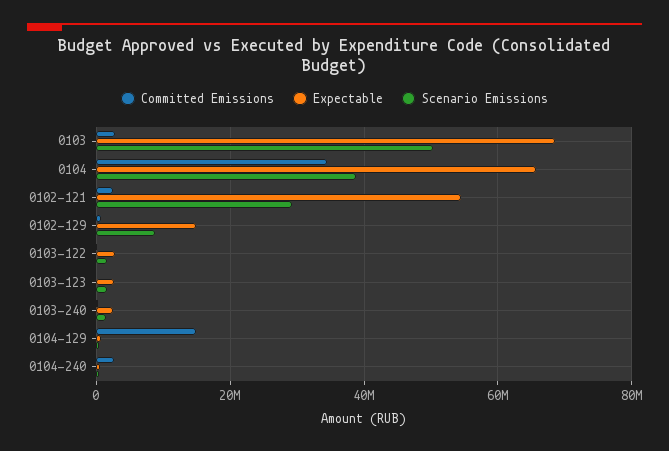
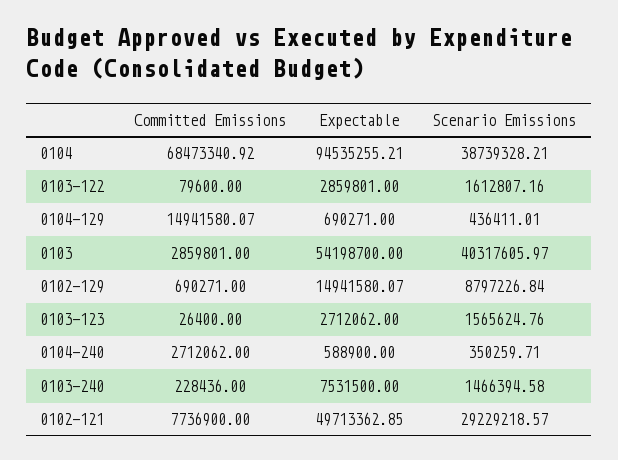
  {
    "Committed Emissions": {
      "0103": 2859801,
-     "0104": 34000000,
+     "0104": 68473340.92,
-     "0102-121": 2000000,
+     "0102-121": 7736900,
      "0102-129": 690271,
      "0103-122": 79600,
      "0103-123": 26400,
      "0103-240": 228436,
      "0104-129": 14941580.07,
      "0104-240": 2712062
    },
    "Expectable": {
-     "0103": 68000000,
+     "0103": 54198700,
-     "0104": 66000000,
+     "0104": 94535255.21,
-     "0102-121": 54000000,
+     "0102-121": 49713362.85,
      "0102-129": 14941580.07,
      "0103-122": 2859801,
      "0103-123": 2712062,
-     "0103-240": 2000000,
+     "0103-240": 7531500,
      "0104-129": 690271,
      "0104-240": 588900
    },
    "Scenario Emissions": {
-     "0103": 50000000,
+     "0103": 40317605.97,
      "0104": 38739328.21,
      "0102-121": 29229218.57,
      "0102-129": 8797226.84,
      "0103-122": 1612807.16,
      "0103-123": 1565624.76,
      "0103-240": 1466394.58,
      "0104-129": 436411.01,
      "0104-240": 350259.71
    }
  }

